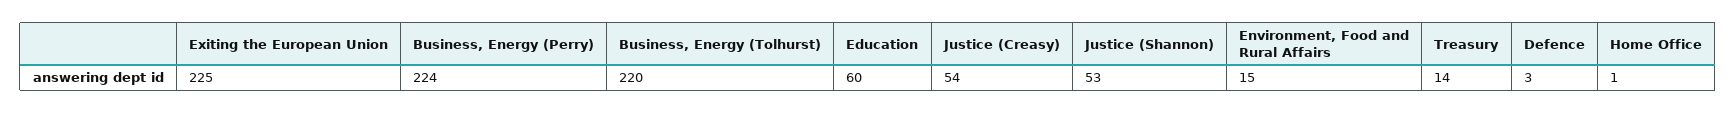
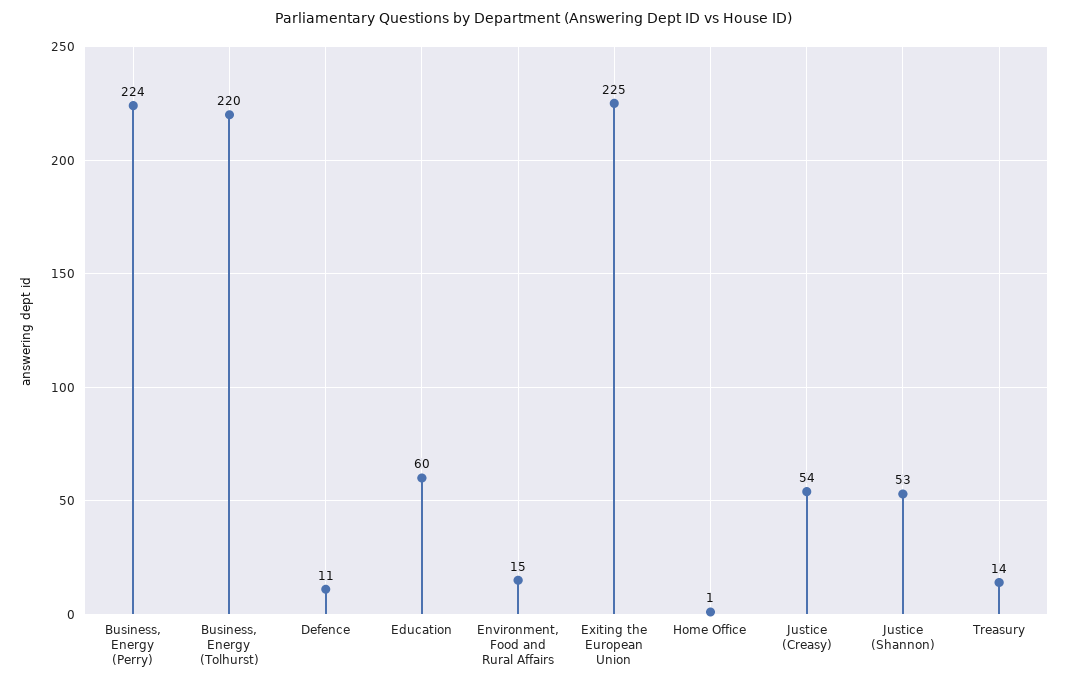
  {
    "Exiting the European Union": 225,
    "Business, Energy (Perry)": 224,
    "Business, Energy (Tolhurst)": 220,
    "Education": 60,
    "Justice (Creasy)": 54,
    "Justice (Shannon)": 53,
    "Environment, Food and Rural Affairs": 15,
    "Treasury": 14,
-   "Defence": 3,
+   "Defence": 11,
    "Home Office": 1
  }

